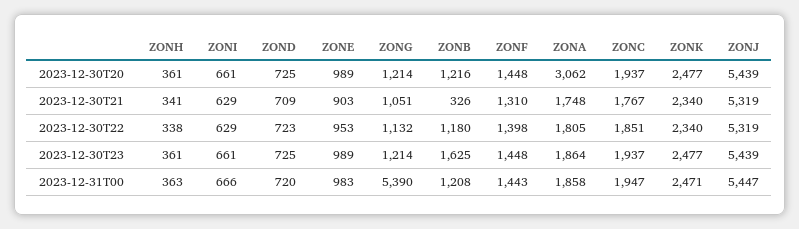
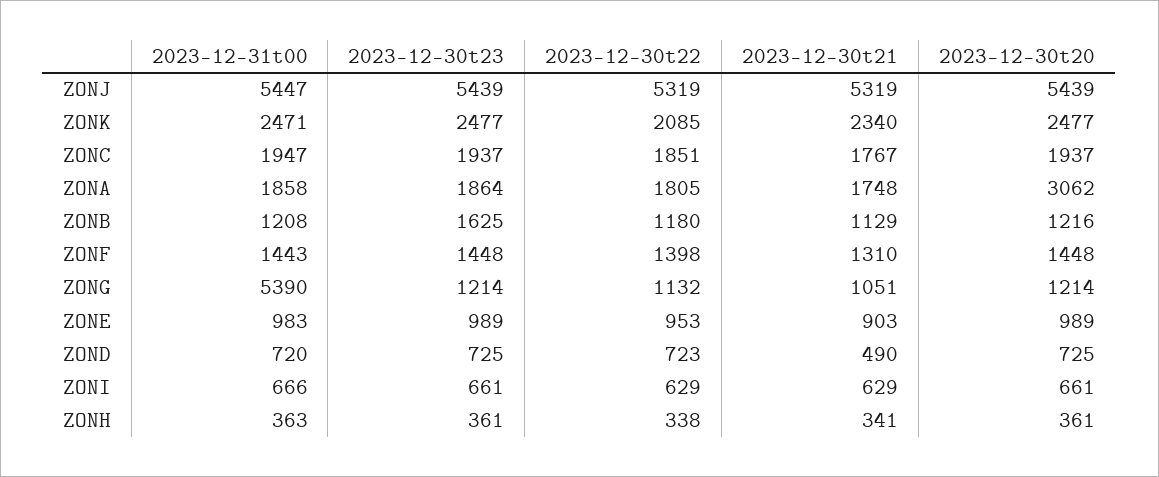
  {
    "ZONH": {
      "2023-12-30T20": 361,
      "2023-12-30T21": 341,
      "2023-12-30T22": 338,
      "2023-12-30T23": 361,
      "2023-12-31T00": 363
    },
    "ZONI": {
      "2023-12-30T20": 661,
      "2023-12-30T21": 629,
      "2023-12-30T22": 629,
      "2023-12-30T23": 661,
      "2023-12-31T00": 666
    },
    "ZOND": {
      "2023-12-30T20": 725,
-     "2023-12-30T21": 709,
+     "2023-12-30T21": 490,
      "2023-12-30T22": 723,
      "2023-12-30T23": 725,
      "2023-12-31T00": 720
    },
    "ZONE": {
      "2023-12-30T20": 989,
      "2023-12-30T21": 903,
      "2023-12-30T22": 953,
      "2023-12-30T23": 989,
      "2023-12-31T00": 983
    },
    "ZONG": {
      "2023-12-30T20": 1214,
      "2023-12-30T21": 1051,
      "2023-12-30T22": 1132,
      "2023-12-30T23": 1214,
      "2023-12-31T00": 5390
    },
    "ZONB": {
      "2023-12-30T20": 1216,
-     "2023-12-30T21": 326,
+     "2023-12-30T21": 1129,
      "2023-12-30T22": 1180,
      "2023-12-30T23": 1625,
      "2023-12-31T00": 1208
    },
    "ZONF": {
      "2023-12-30T20": 1448,
      "2023-12-30T21": 1310,
      "2023-12-30T22": 1398,
      "2023-12-30T23": 1448,
      "2023-12-31T00": 1443
    },
    "ZONA": {
      "2023-12-30T20": 3062,
      "2023-12-30T21": 1748,
      "2023-12-30T22": 1805,
      "2023-12-30T23": 1864,
      "2023-12-31T00": 1858
    },
    "ZONC": {
      "2023-12-30T20": 1937,
      "2023-12-30T21": 1767,
      "2023-12-30T22": 1851,
      "2023-12-30T23": 1937,
      "2023-12-31T00": 1947
    },
    "ZONK": {
      "2023-12-30T20": 2477,
      "2023-12-30T21": 2340,
-     "2023-12-30T22": 2340,
+     "2023-12-30T22": 2085,
      "2023-12-30T23": 2477,
      "2023-12-31T00": 2471
    },
    "ZONJ": {
      "2023-12-30T20": 5439,
      "2023-12-30T21": 5319,
      "2023-12-30T22": 5319,
      "2023-12-30T23": 5439,
      "2023-12-31T00": 5447
    }
  }

